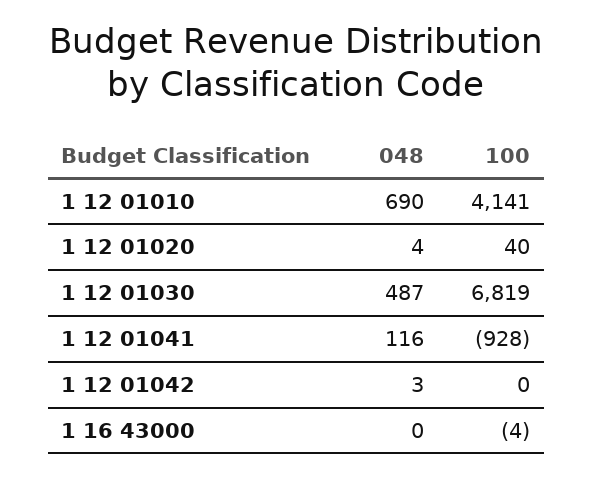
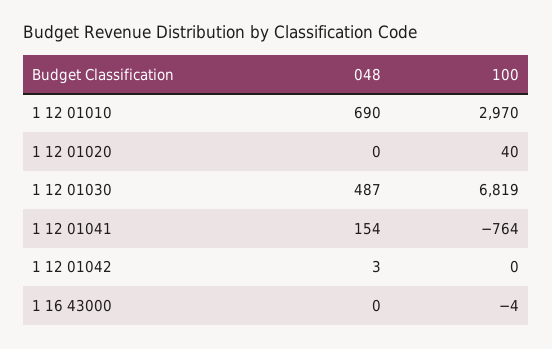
  {
    "048": {
      "1 12 01010": 690,
-     "1 12 01020": 4,
+     "1 12 01020": 0,
      "1 12 01030": 487,
-     "1 12 01041": 116,
+     "1 12 01041": 154,
      "1 12 01042": 3,
      "1 16 43000": 0
    },
    "100": {
-     "1 12 01010": 4141,
+     "1 12 01010": 2970,
      "1 12 01020": 40,
      "1 12 01030": 6819,
-     "1 12 01041": -928,
+     "1 12 01041": -764,
      "1 12 01042": 0,
      "1 16 43000": -4
    }
  }

